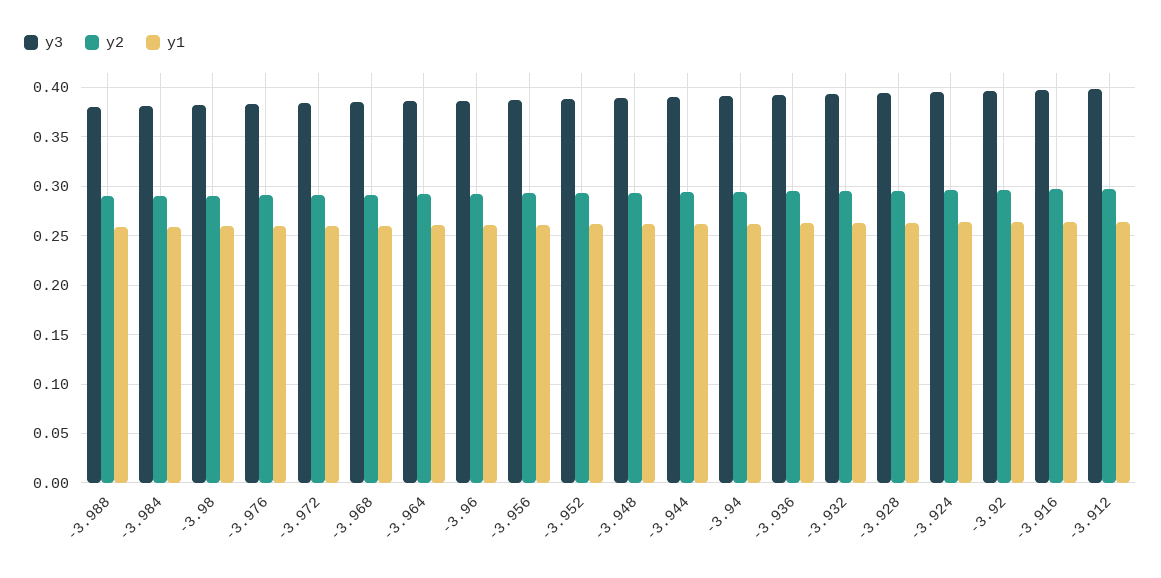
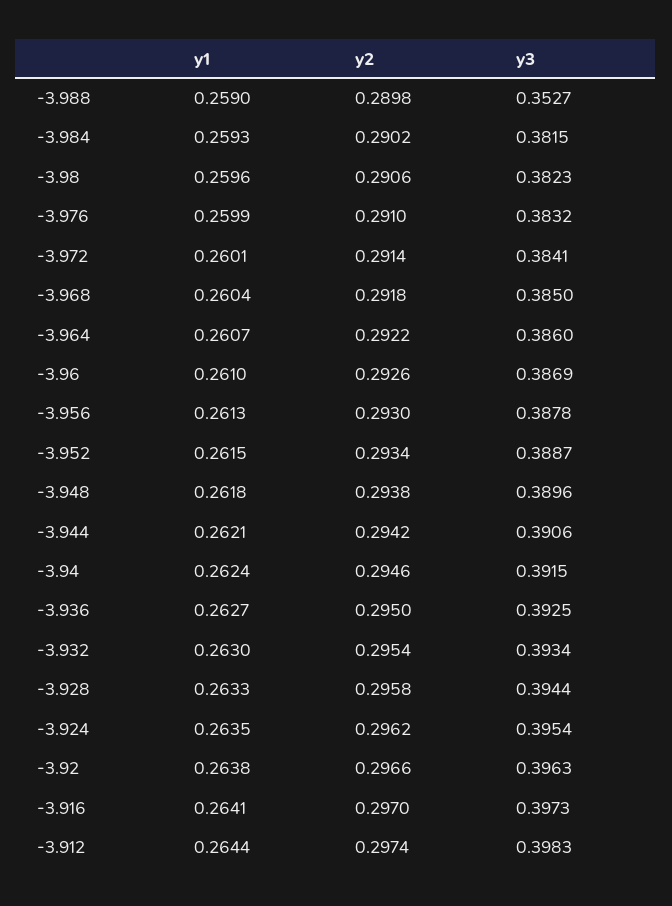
  {
    "y3": {
-     "-3.988": 0.38,
+     "-3.988": 0.3527,
      "-3.984": 0.3815,
      "-3.98": 0.3823,
      "-3.976": 0.3832,
      "-3.972": 0.3841,
      "-3.968": 0.385,
      "-3.964": 0.386,
      "-3.96": 0.3869,
      "-3.956": 0.3878,
      "-3.952": 0.3887,
      "-3.948": 0.3896,
      "-3.944": 0.3906,
      "-3.94": 0.3915,
      "-3.936": 0.3925,
      "-3.932": 0.3934,
      "-3.928": 0.3944,
      "-3.924": 0.3954,
      "-3.92": 0.3963,
      "-3.916": 0.3973,
      "-3.912": 0.3983
    },
    "y2": {
      "-3.988": 0.2898,
      "-3.984": 0.2902,
      "-3.98": 0.2906,
      "-3.976": 0.291,
      "-3.972": 0.2914,
      "-3.968": 0.2918,
      "-3.964": 0.2922,
      "-3.96": 0.2926,
      "-3.956": 0.293,
      "-3.952": 0.2934,
      "-3.948": 0.2938,
      "-3.944": 0.2942,
      "-3.94": 0.2946,
      "-3.936": 0.295,
      "-3.932": 0.2954,
      "-3.928": 0.2958,
      "-3.924": 0.2962,
      "-3.92": 0.2966,
      "-3.916": 0.297,
      "-3.912": 0.2974
    },
    "y1": {
      "-3.988": 0.259,
      "-3.984": 0.2593,
      "-3.98": 0.2596,
      "-3.976": 0.2599,
      "-3.972": 0.2601,
      "-3.968": 0.2604,
      "-3.964": 0.2607,
      "-3.96": 0.261,
      "-3.956": 0.2613,
      "-3.952": 0.2615,
      "-3.948": 0.2618,
      "-3.944": 0.2621,
      "-3.94": 0.2624,
      "-3.936": 0.2627,
      "-3.932": 0.263,
      "-3.928": 0.2633,
      "-3.924": 0.2635,
      "-3.92": 0.2638,
      "-3.916": 0.2641,
      "-3.912": 0.2644
    }
  }

